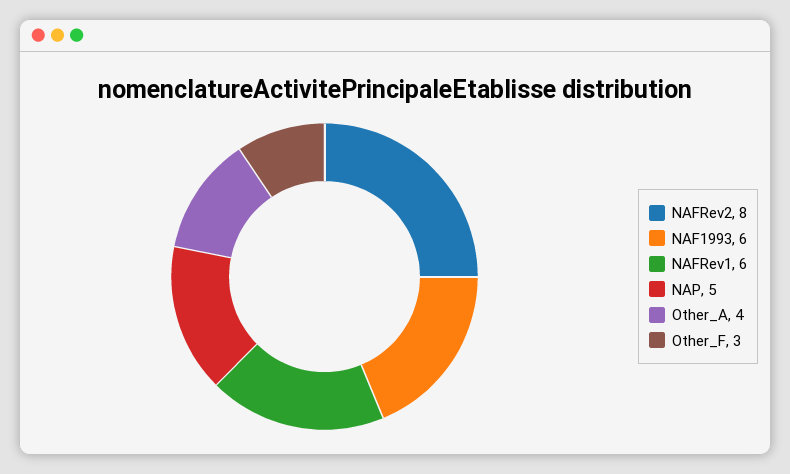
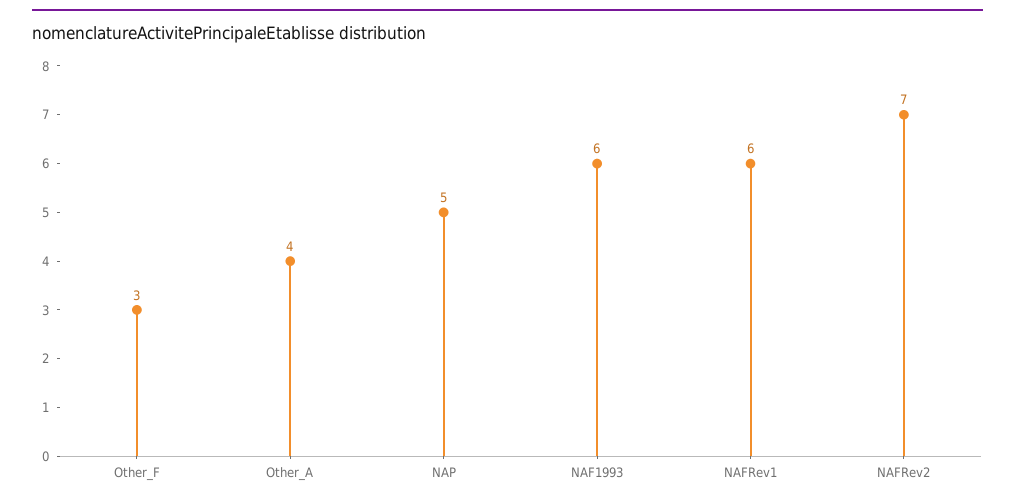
  {
-   "NAFRev2": 8,
+   "NAFRev2": 7,
    "NAF1993": 6,
    "NAFRev1": 6,
    "NAP": 5,
    "Other_A": 4,
    "Other_F": 3
  }

